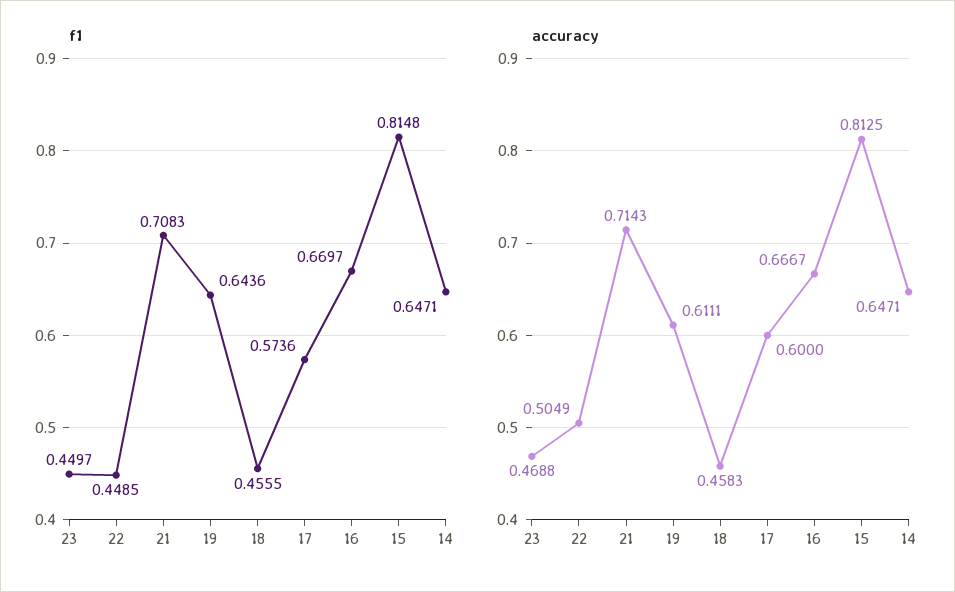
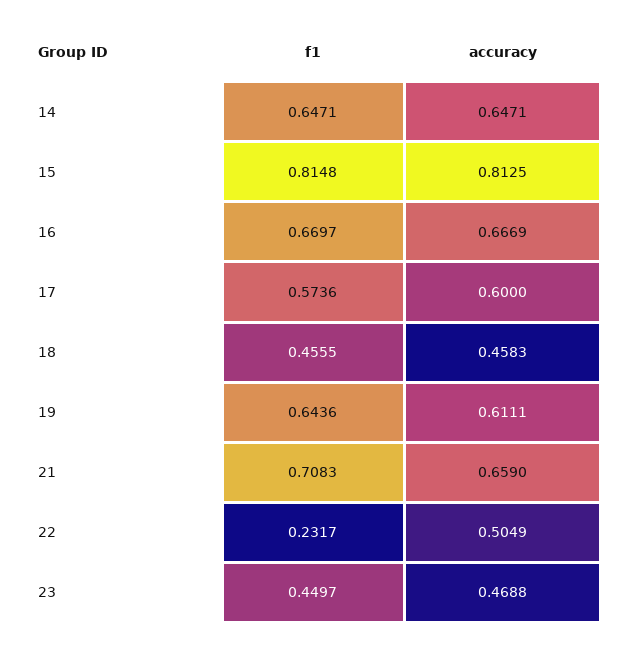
  {
    "f1": {
      "23": 0.4497,
-     "22": 0.4485,
+     "22": 0.2317,
      "21": 0.7083,
      "19": 0.6436,
      "18": 0.4555,
      "17": 0.5736,
      "16": 0.6697,
      "15": 0.8148,
      "14": 0.6471
    },
    "accuracy": {
      "23": 0.4688,
      "22": 0.5049,
-     "21": 0.7143,
+     "21": 0.659,
      "19": 0.6111,
      "18": 0.4583,
      "17": 0.6,
-     "16": 0.6667,
+     "16": 0.6669,
      "15": 0.8125,
      "14": 0.6471
    }
  }

